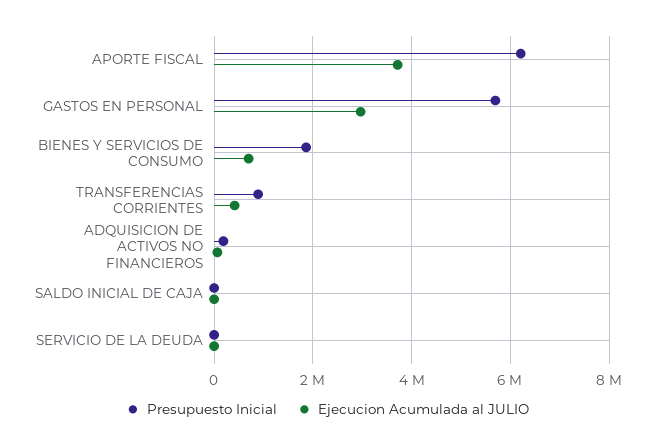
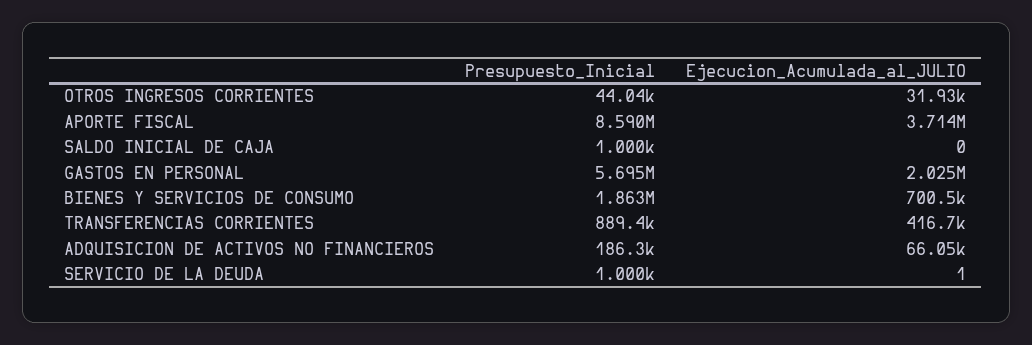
  {
    "Presupuesto Inicial": {
-     "APORTE FISCAL": 6200000,
+     "APORTE FISCAL": 8590000,
      "GASTOS EN PERSONAL": 5695000,
      "BIENES Y SERVICIOS DE CONSUMO": 1863000,
      "TRANSFERENCIAS CORRIENTES": 889400,
      "ADQUISICION DE ACTIVOS NO FINANCIEROS": 186300,
      "SALDO INICIAL DE CAJA": 1000,
-     "SERVICIO DE LA DEUDA": 1000
+     "SERVICIO DE LA DEUDA": 1000,
+     "OTROS INGRESOS CORRIENTES": 44040
    },
    "Ejecucion Acumulada al JULIO": {
      "APORTE FISCAL": 3714000,
-     "GASTOS EN PERSONAL": 3000000,
+     "GASTOS EN PERSONAL": 2025000,
      "BIENES Y SERVICIOS DE CONSUMO": 700500,
      "TRANSFERENCIAS CORRIENTES": 416700,
      "ADQUISICION DE ACTIVOS NO FINANCIEROS": 66050,
      "SALDO INICIAL DE CAJA": 0,
-     "SERVICIO DE LA DEUDA": 1
+     "SERVICIO DE LA DEUDA": 1,
+     "OTROS INGRESOS CORRIENTES": 31930
    }
  }

